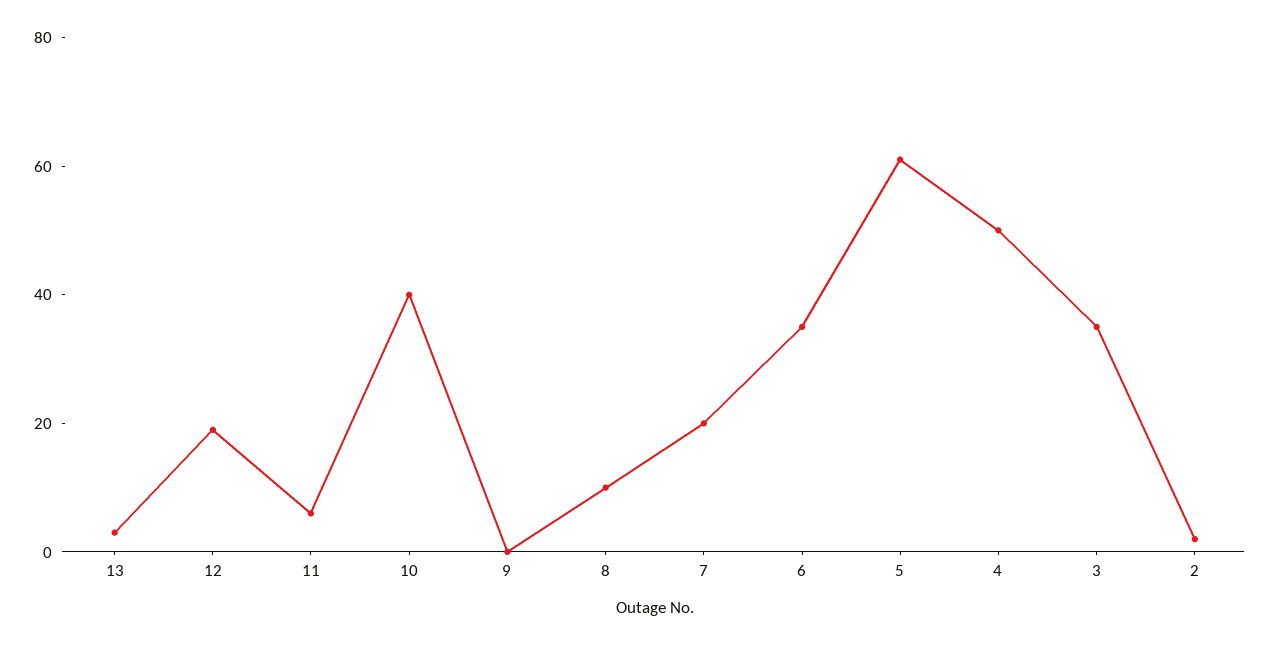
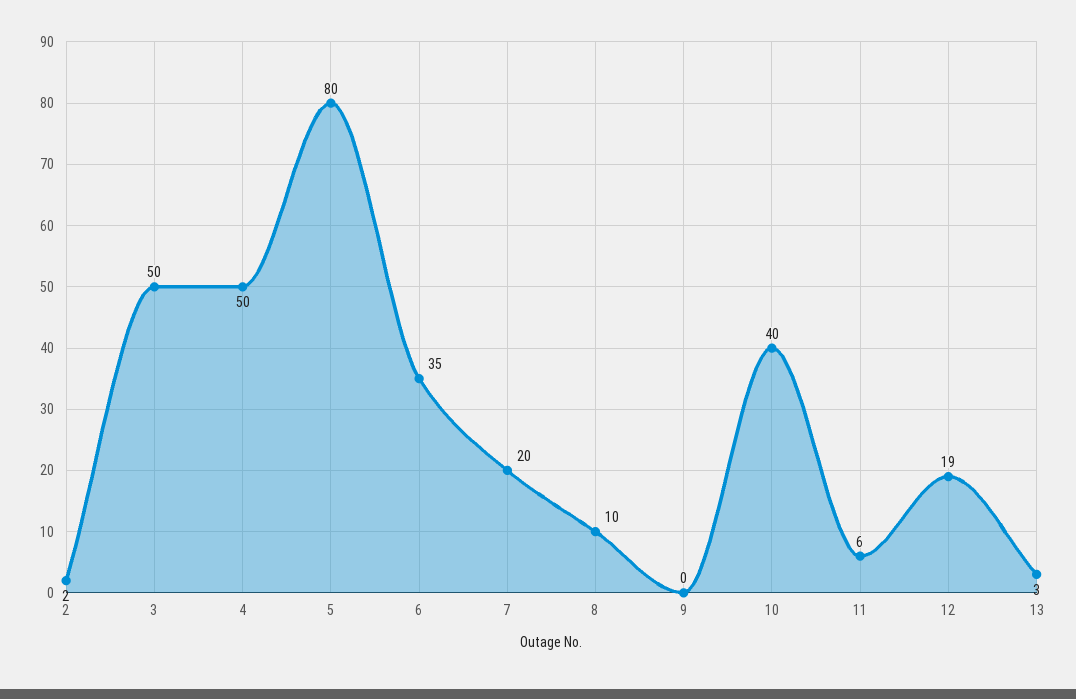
  {
    "13": 3,
    "12": 19,
    "11": 6,
    "10": 40,
    "9": 0,
    "8": 10,
    "7": 20,
    "6": 35,
-   "5": 60,
+   "5": 80,
    "4": 50,
-   "3": 35,
+   "3": 50,
    "2": 2
  }

